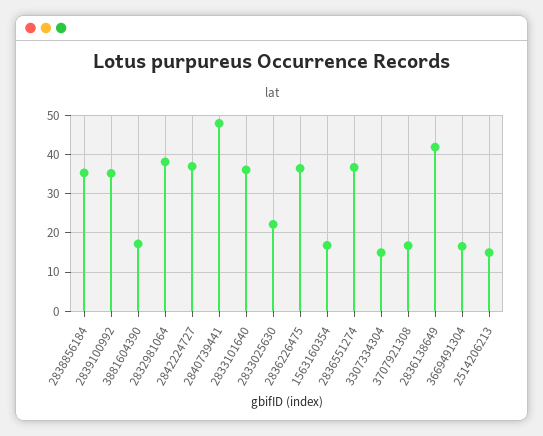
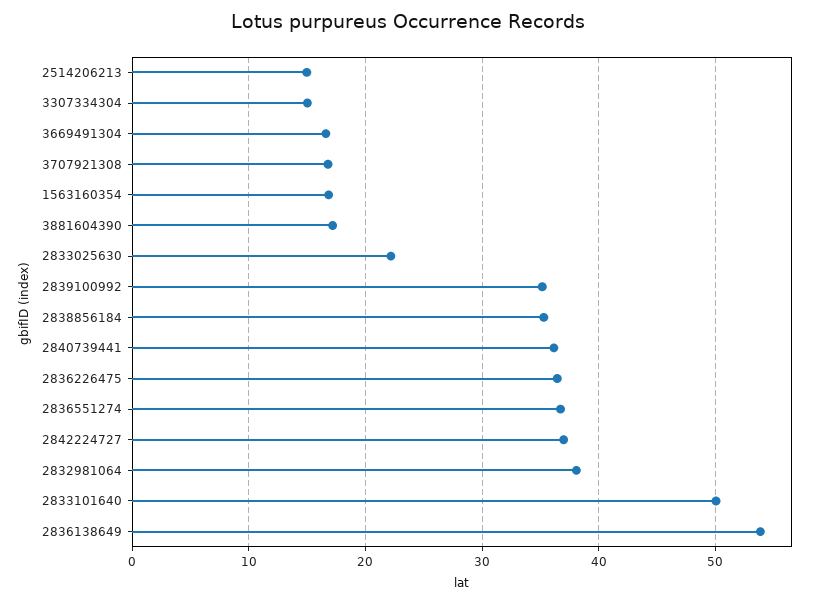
  {
    "2838856184": 35,
    "2839100992": 35,
    "3881604390": 17,
    "2832981064": 38,
    "2842224727": 37,
-   "2840739441": 48,
+   "2840739441": 36,
-   "2833101640": 36,
+   "2833101640": 50,
    "2833025630": 22,
    "2836226475": 36,
    "1563160354": 17,
    "2836551274": 37,
    "3307334304": 15,
    "3707921308": 17,
-   "2836138649": 42,
+   "2836138649": 54,
    "3669491304": 17,
    "2514206213": 15
  }

